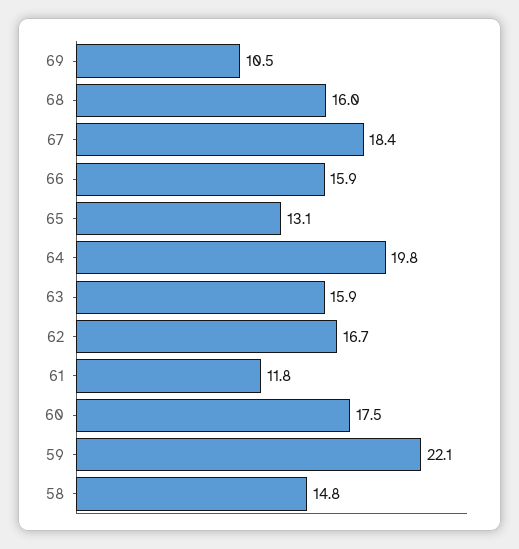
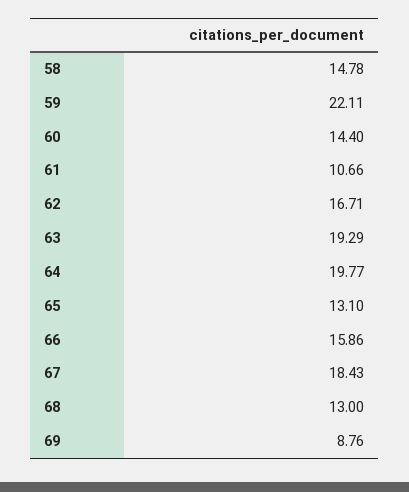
  {
-   "69": 10.5,
+   "69": 8.76,
-   "68": 16,
+   "68": 13,
    "67": 18.43,
    "66": 15.86,
    "65": 13.1,
    "64": 19.77,
-   "63": 15.9,
+   "63": 19.29,
    "62": 16.71,
-   "61": 11.8,
+   "61": 10.66,
-   "60": 17.5,
+   "60": 14.4,
    "59": 22.11,
    "58": 14.78
  }

